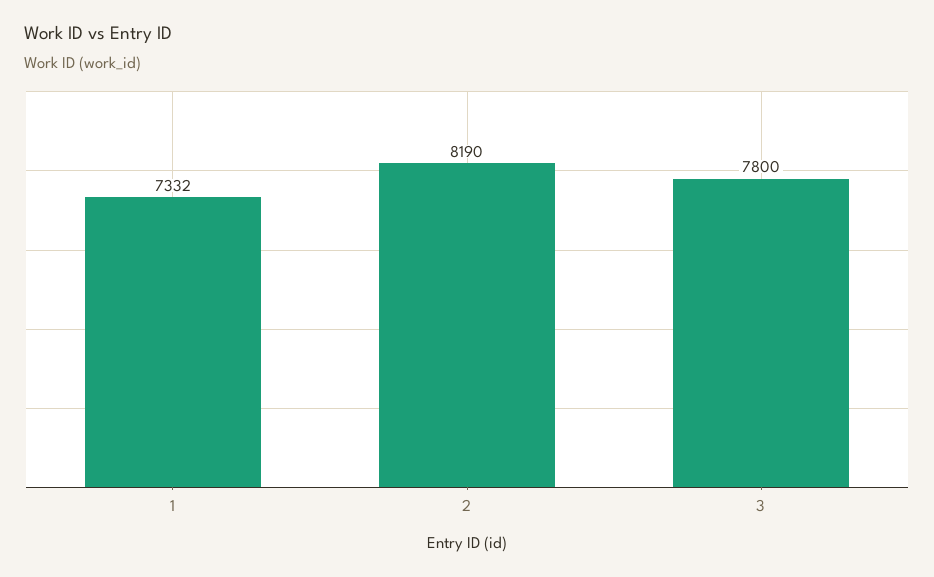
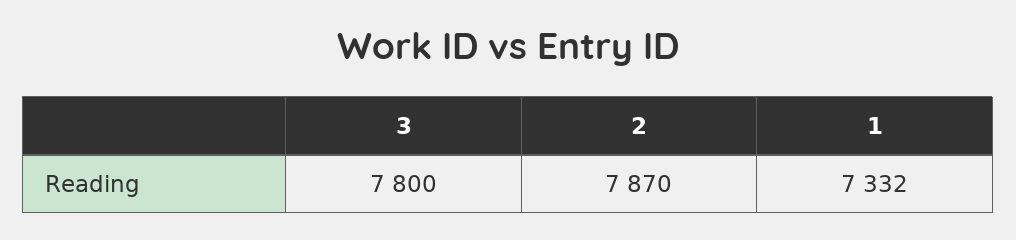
  {
    "1": 7332,
-   "2": 8190,
+   "2": 7870,
    "3": 7800
  }

